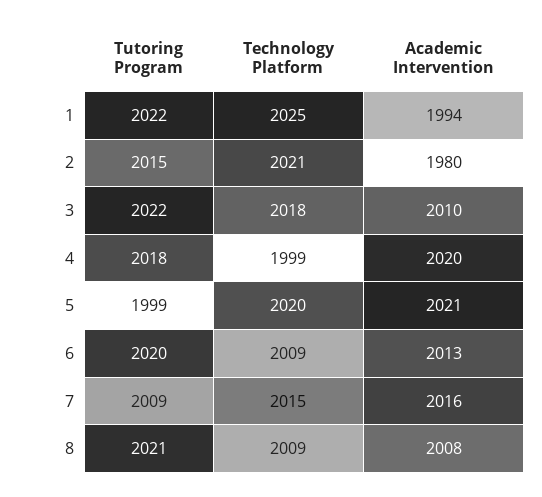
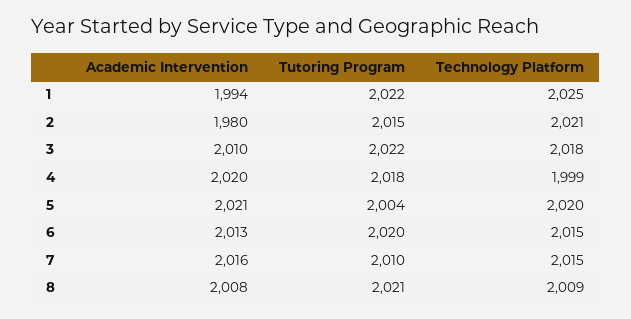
  {
    "Tutoring Program": {
      "1": 2022,
      "2": 2015,
      "3": 2022,
      "4": 2018,
-     "5": 1999,
+     "5": 2004,
      "6": 2020,
-     "7": 2009,
+     "7": 2010,
      "8": 2021
    },
    "Technology Platform": {
      "1": 2025,
      "2": 2021,
      "3": 2018,
      "4": 1999,
      "5": 2020,
-     "6": 2009,
+     "6": 2015,
      "7": 2015,
      "8": 2009
    },
    "Academic Intervention": {
      "1": 1994,
      "2": 1980,
      "3": 2010,
      "4": 2020,
      "5": 2021,
      "6": 2013,
      "7": 2016,
      "8": 2008
    }
  }

